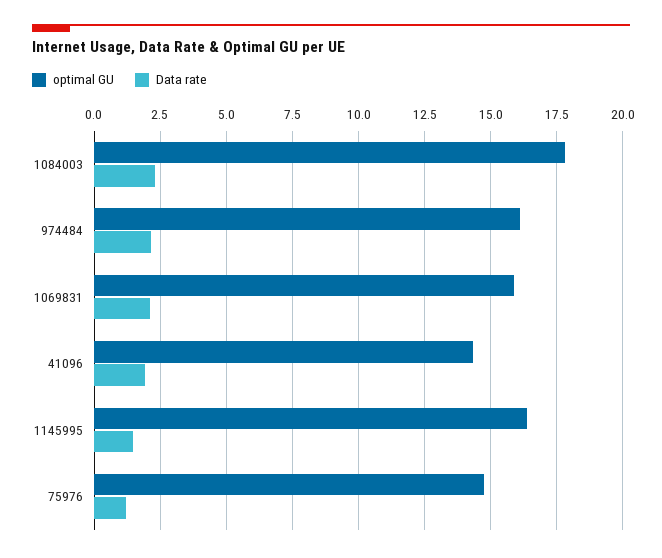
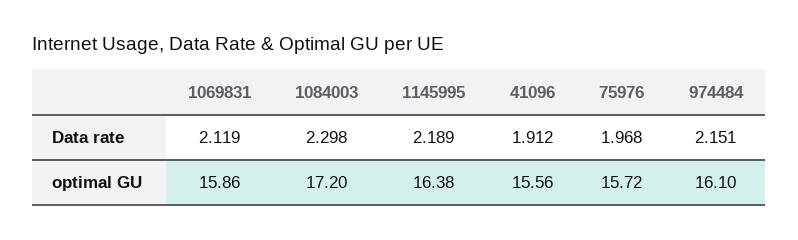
  {
    "optimal GU": {
-     "1084003": 17.75,
+     "1084003": 17.2,
      "974484": 16.1,
      "1069831": 15.86,
-     "41096": 14.25,
+     "41096": 15.56,
      "1145995": 16.38,
-     "75976": 14.75
+     "75976": 15.72
    },
    "Data rate": {
      "1084003": 2.298,
      "974484": 2.151,
      "1069831": 2.119,
      "41096": 1.912,
-     "1145995": 1.5,
+     "1145995": 2.189,
-     "75976": 1.25
+     "75976": 1.968
    }
  }

